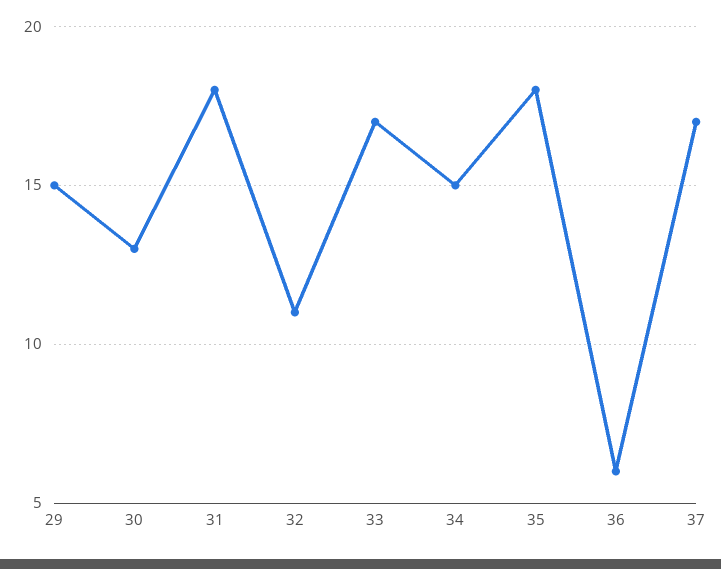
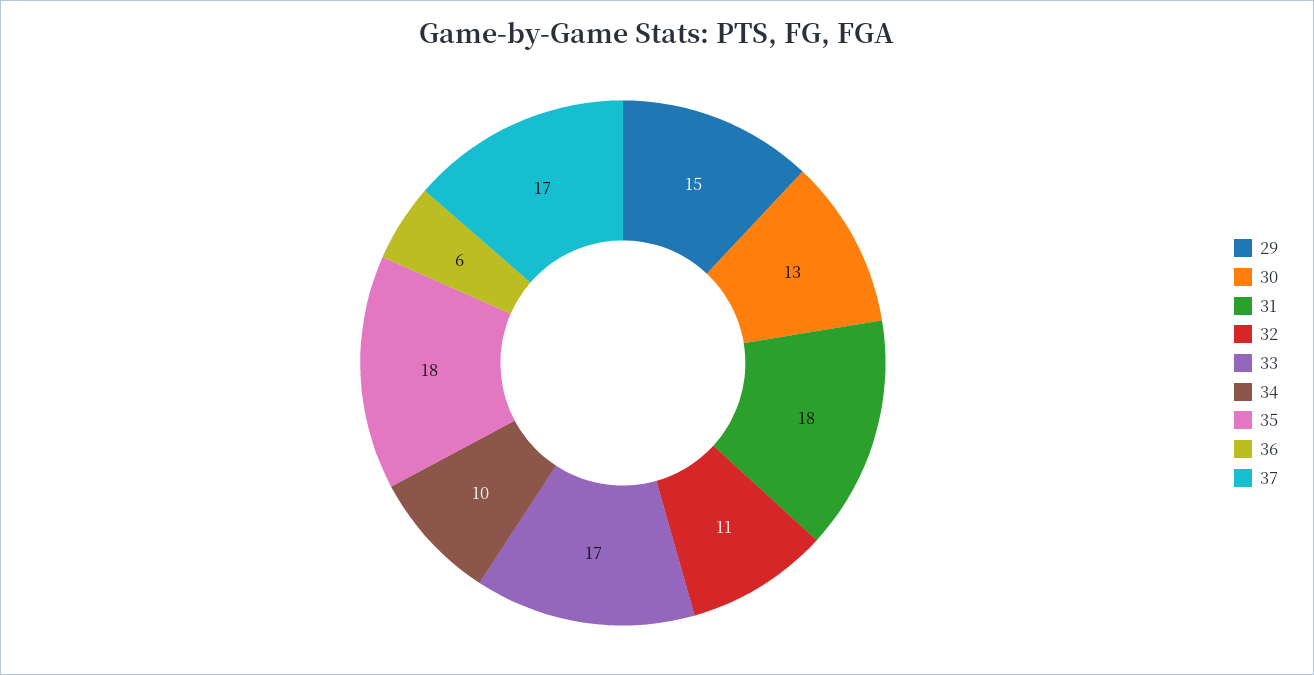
  {
    "29": 15,
    "30": 13,
    "31": 18,
    "32": 11,
    "33": 17,
-   "34": 15,
+   "34": 10,
    "35": 18,
    "36": 6,
    "37": 17
  }

